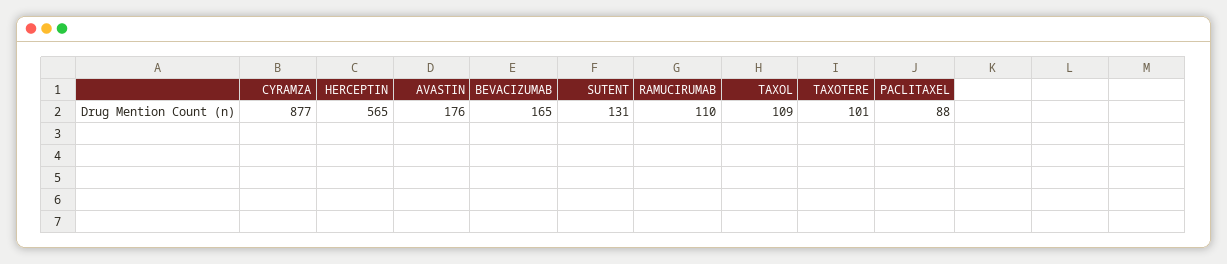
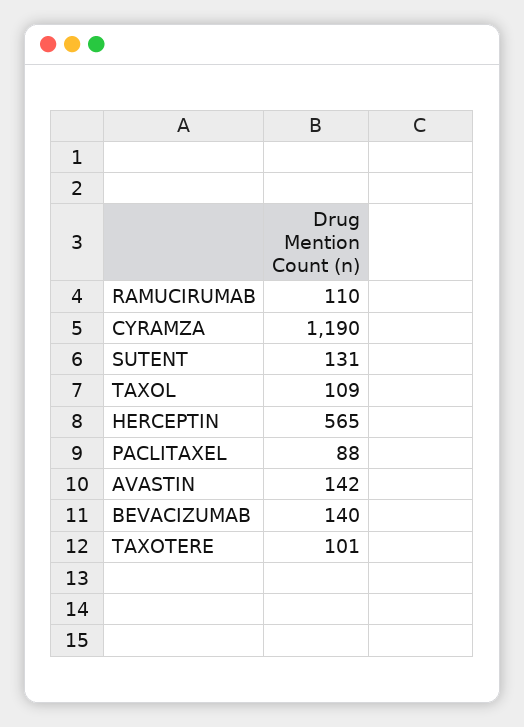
  {
-   "CYRAMZA": 877,
+   "CYRAMZA": 1190,
    "HERCEPTIN": 565,
-   "AVASTIN": 176,
+   "AVASTIN": 142,
-   "BEVACIZUMAB": 165,
+   "BEVACIZUMAB": 140,
    "SUTENT": 131,
    "RAMUCIRUMAB": 110,
    "TAXOL": 109,
    "TAXOTERE": 101,
    "PACLITAXEL": 88
  }

